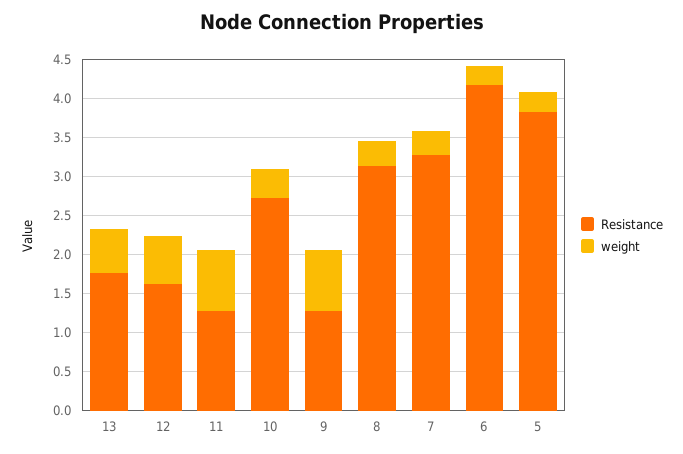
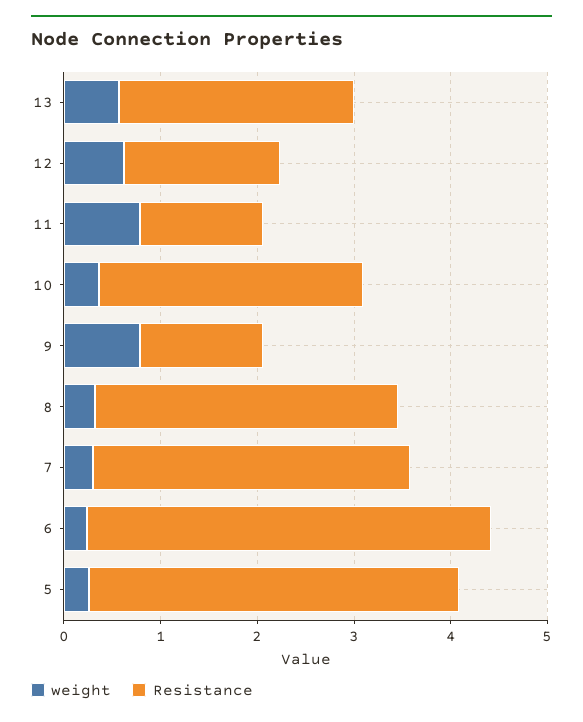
  {
    "Resistance": {
-     "13": 1.75,
+     "13": 2.4,
      "12": 1.6,
      "11": 1.2,
      "10": 2.8,
      "9": 1.2,
      "8": 3.2,
      "7": 3.2,
      "6": 4.2,
      "5": 3.8
    },
    "weight": {
      "13": 0.6,
      "12": 0.6,
      "11": 0.8,
      "10": 0.4,
      "9": 0.8,
      "8": 0.4,
      "7": 0.4,
      "6": 0.2,
      "5": 0.2
    }
  }

